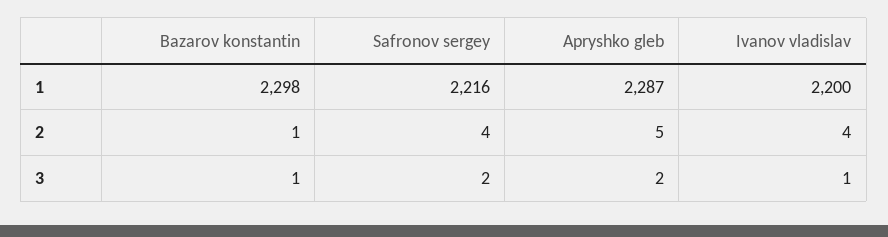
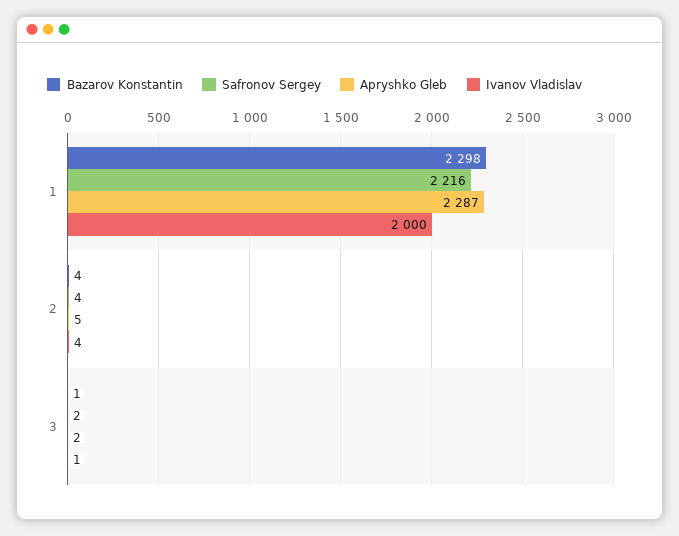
  {
    "Bazarov konstantin": {
      "1": 2298,
-     "2": 1,
+     "2": 4,
      "3": 1
    },
    "Safronov sergey": {
      "1": 2216,
      "2": 4,
      "3": 2
    },
    "Apryshko gleb": {
      "1": 2287,
      "2": 5,
      "3": 2
    },
    "Ivanov vladislav": {
-     "1": 2200,
+     "1": 2000,
      "2": 4,
      "3": 1
    }
  }

